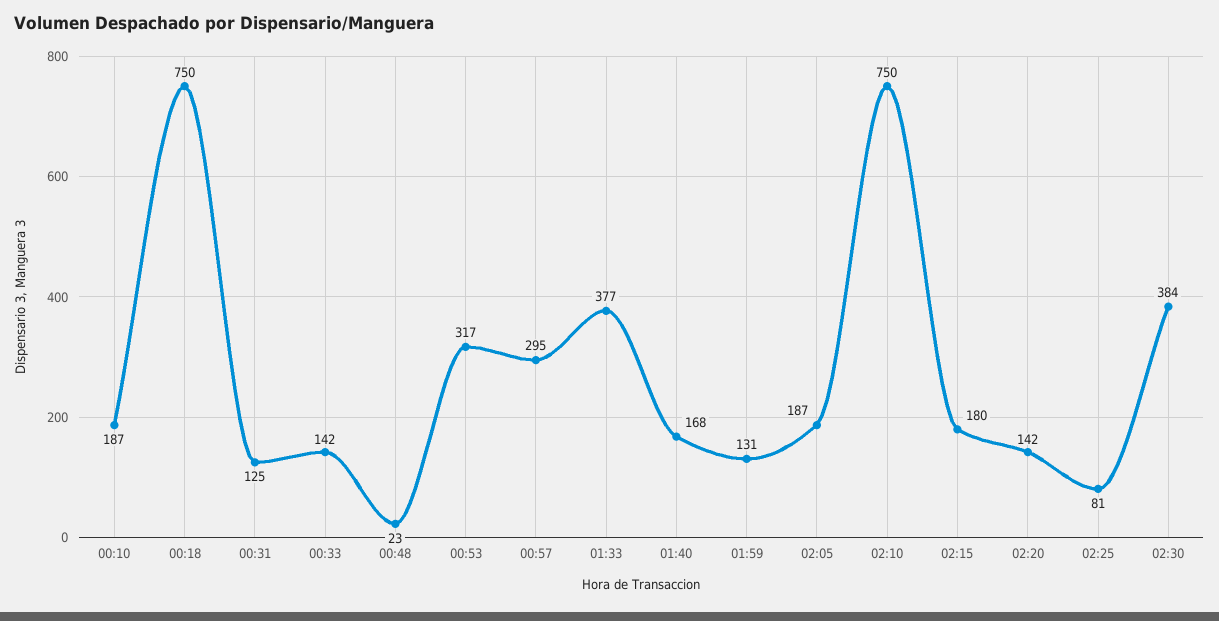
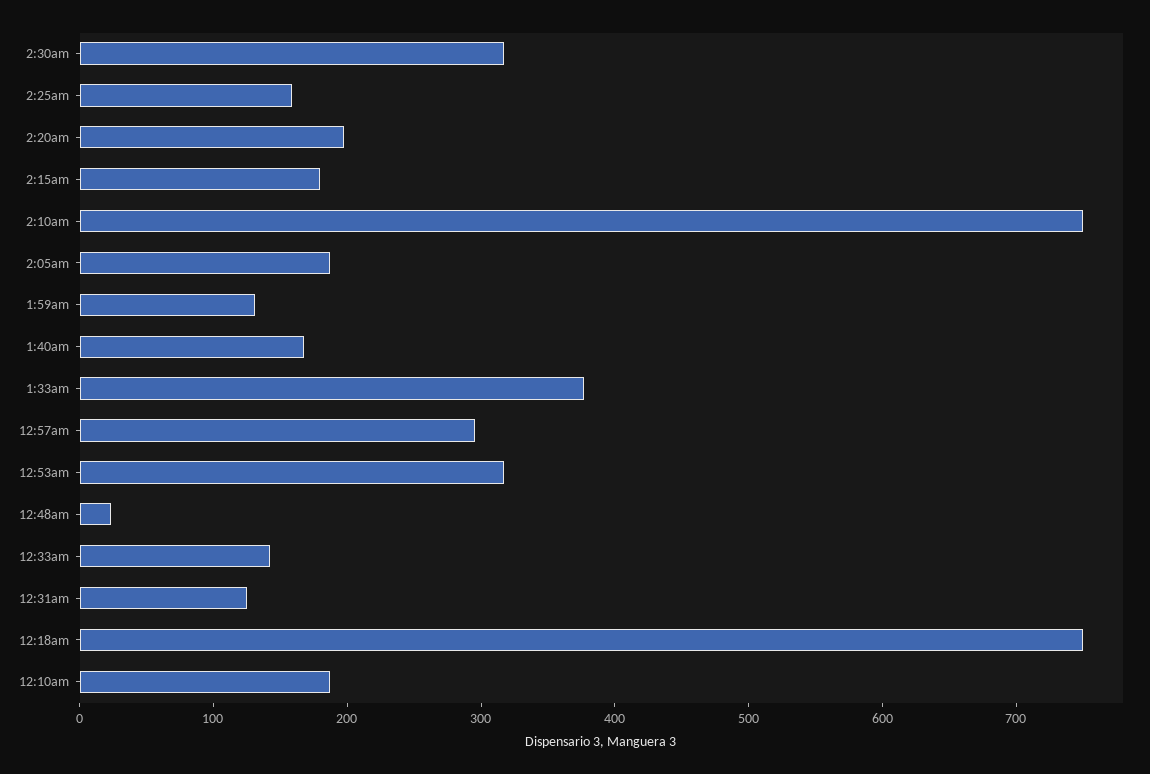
  {
    "00:10": 187,
    "00:18": 750,
    "00:31": 125,
    "00:33": 142,
    "00:48": 23,
    "00:53": 317,
    "00:57": 295,
    "01:33": 377,
    "01:40": 168,
    "01:59": 131,
    "02:05": 187,
    "02:10": 750,
    "02:15": 180,
-   "02:20": 142,
+   "02:20": 200,
-   "02:25": 81,
+   "02:25": 160,
-   "02:30": 384
+   "02:30": 320
  }

